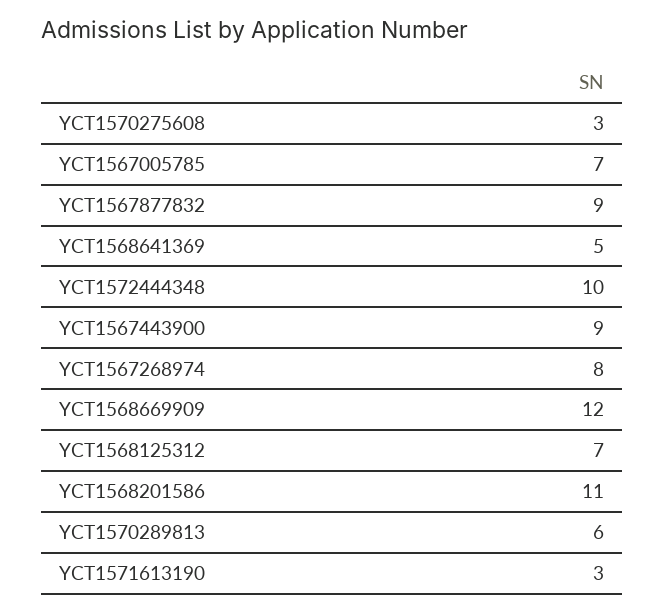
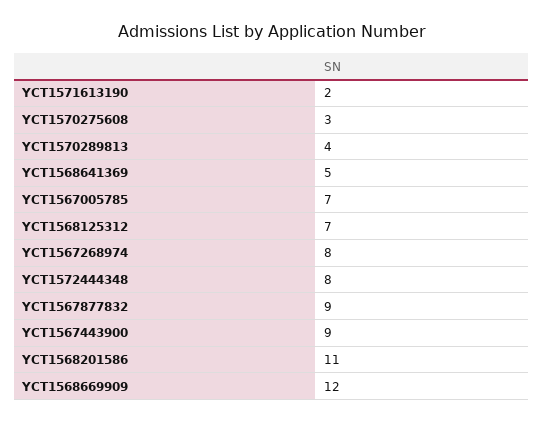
  {
    "YCT1570275608": 3,
    "YCT1567005785": 7,
    "YCT1567877832": 9,
    "YCT1568641369": 5,
-   "YCT1572444348": 10,
+   "YCT1572444348": 8,
    "YCT1567443900": 9,
    "YCT1567268974": 8,
    "YCT1568669909": 12,
    "YCT1568125312": 7,
    "YCT1568201586": 11,
-   "YCT1570289813": 6,
+   "YCT1570289813": 4,
-   "YCT1571613190": 3
+   "YCT1571613190": 2
  }

